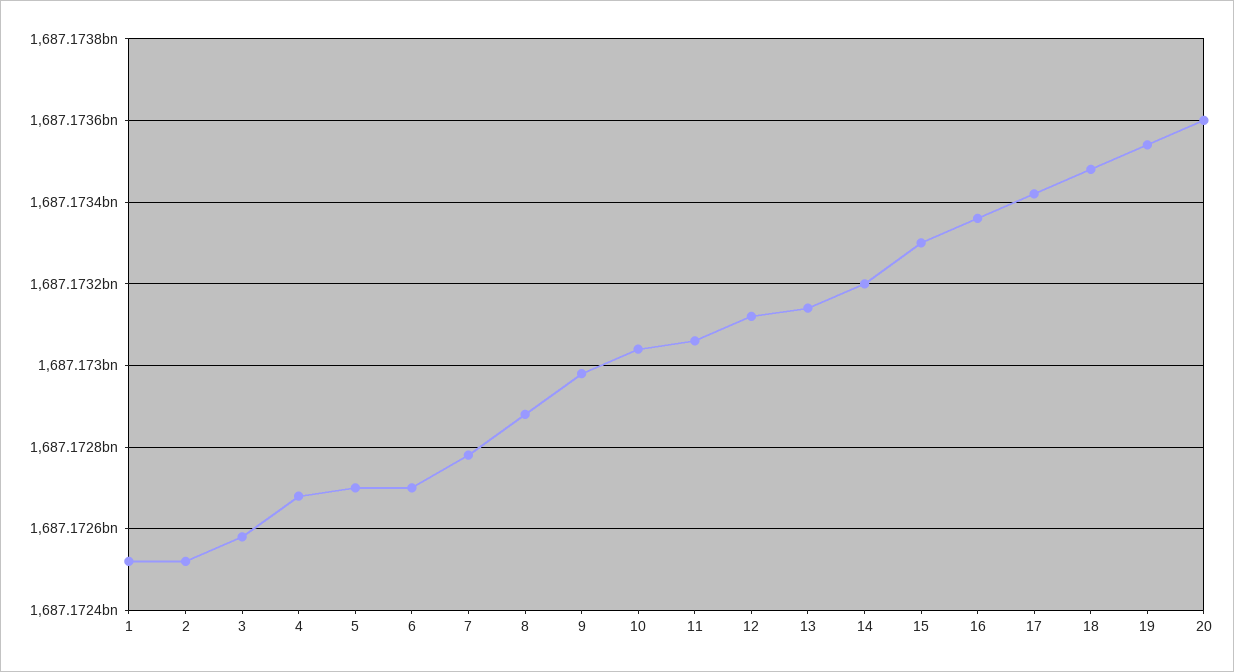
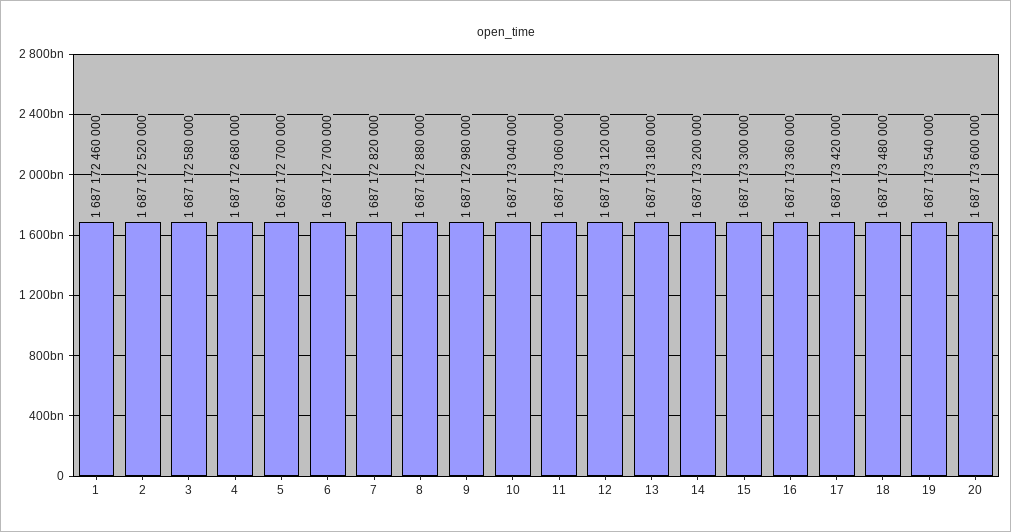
  {
-   "1": 1687172520000,
+   "1": 1687172460000,
    "2": 1687172520000,
    "3": 1687172580000,
    "4": 1687172680000,
    "5": 1687172700000,
    "6": 1687172700000,
-   "7": 1687172780000,
+   "7": 1687172820000,
    "8": 1687172880000,
    "9": 1687172980000,
    "10": 1687173040000,
    "11": 1687173060000,
    "12": 1687173120000,
-   "13": 1687173140000,
+   "13": 1687173180000,
    "14": 1687173200000,
    "15": 1687173300000,
    "16": 1687173360000,
    "17": 1687173420000,
    "18": 1687173480000,
    "19": 1687173540000,
    "20": 1687173600000
  }

